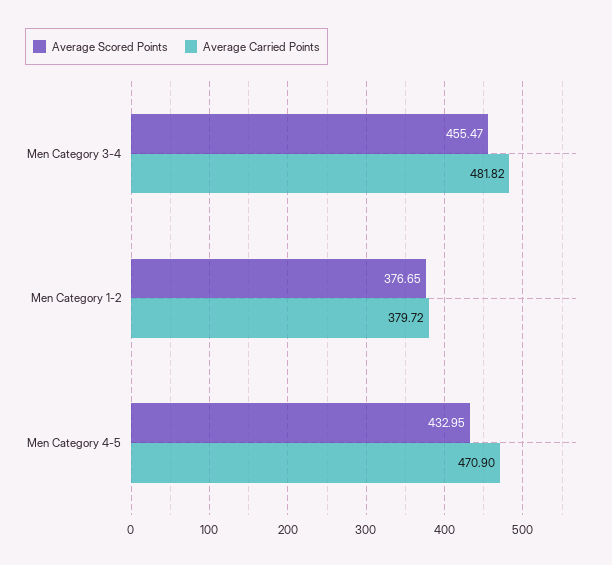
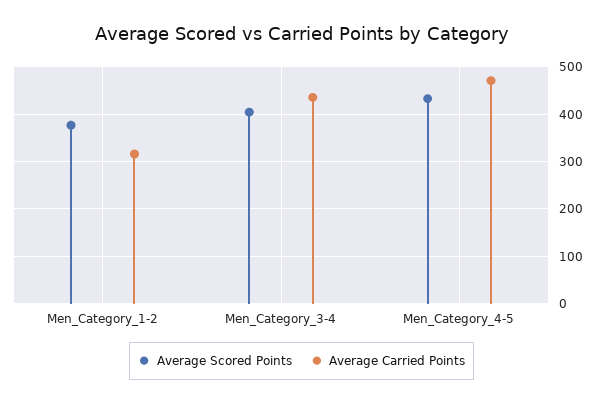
  {
    "Average Scored Points": {
-     "Men Category 3-4": 455.47,
+     "Men Category 3-4": 400,
      "Men Category 1-2": 376.65,
      "Men Category 4-5": 432.95
    },
    "Average Carried Points": {
-     "Men Category 3-4": 481.82,
+     "Men Category 3-4": 440,
-     "Men Category 1-2": 379.72,
+     "Men Category 1-2": 320,
      "Men Category 4-5": 470.9
    }
  }

